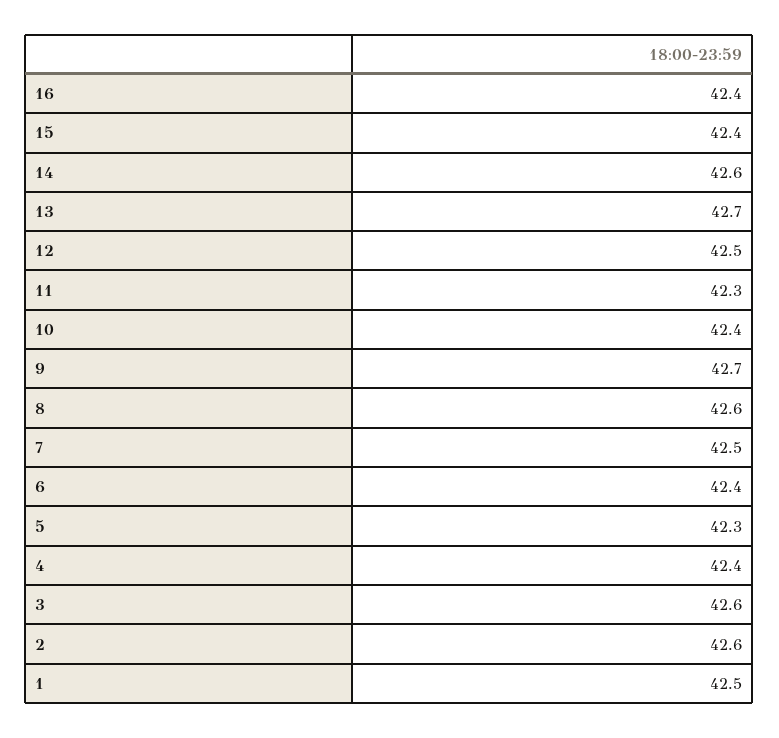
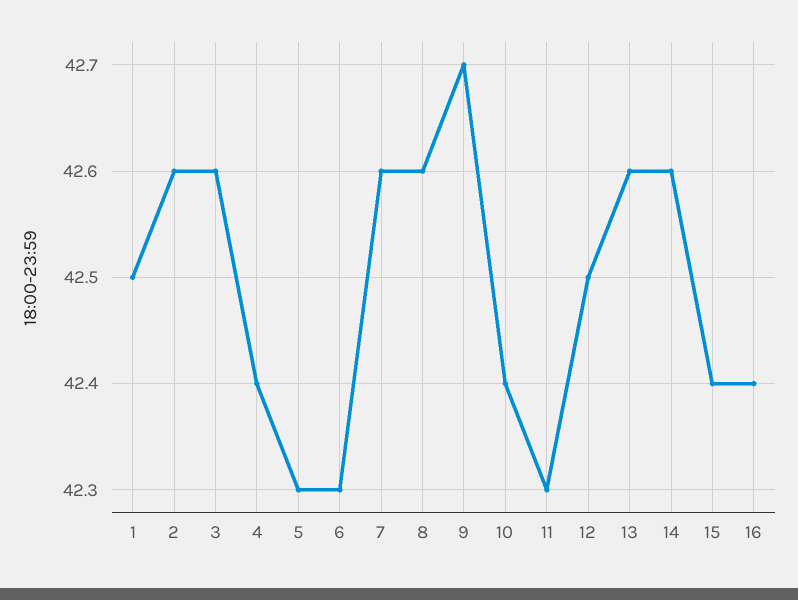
  {
    "16": 42.4,
    "15": 42.4,
    "14": 42.6,
-   "13": 42.7,
+   "13": 42.6,
    "12": 42.5,
    "11": 42.3,
    "10": 42.4,
    "9": 42.7,
    "8": 42.6,
-   "7": 42.5,
+   "7": 42.6,
-   "6": 42.4,
+   "6": 42.3,
    "5": 42.3,
    "4": 42.4,
    "3": 42.6,
    "2": 42.6,
    "1": 42.5
  }

